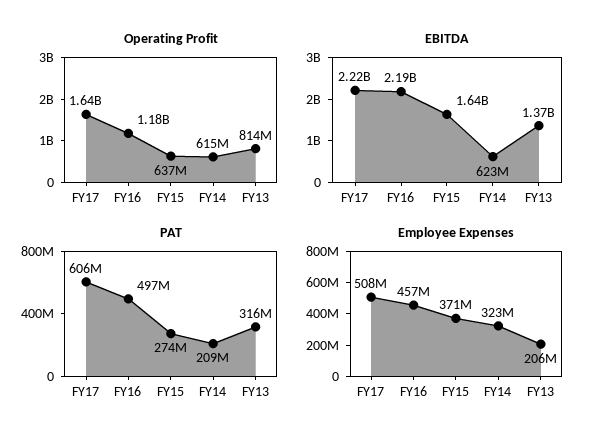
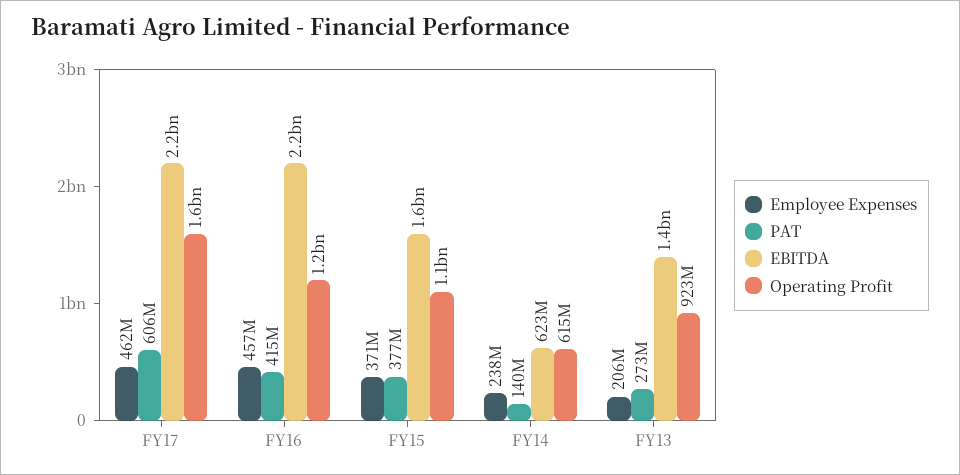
  {
    "Operating Profit": {
      "FY17": 1640000000,
      "FY16": 1180000000,
-     "FY15": 637000000,
+     "FY15": 1100000000,
      "FY14": 615000000,
-     "FY13": 814000000
+     "FY13": 923000000
    },
    "EBITDA": {
      "FY17": 2220000000,
      "FY16": 2190000000,
      "FY15": 1640000000,
      "FY14": 623000000,
      "FY13": 1370000000
    },
    "PAT": {
      "FY17": 606000000,
-     "FY16": 497000000,
+     "FY16": 415000000,
-     "FY15": 274000000,
+     "FY15": 377000000,
-     "FY14": 209000000,
+     "FY14": 140000000,
-     "FY13": 316000000
+     "FY13": 273000000
    },
    "Employee Expenses": {
-     "FY17": 508000000,
+     "FY17": 462000000,
      "FY16": 457000000,
      "FY15": 371000000,
-     "FY14": 323000000,
+     "FY14": 238000000,
      "FY13": 206000000
    }
  }

